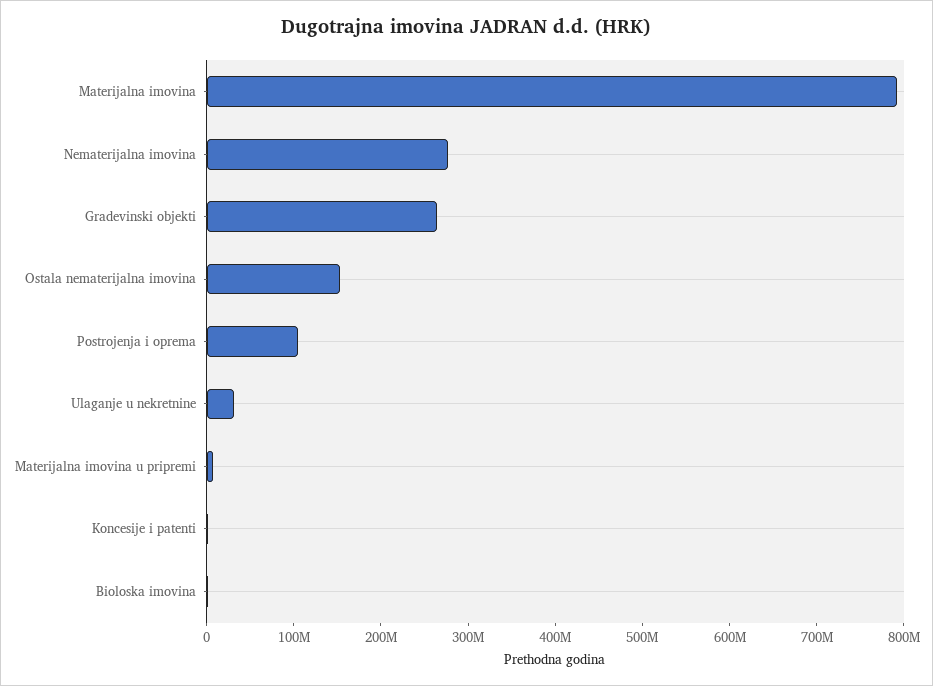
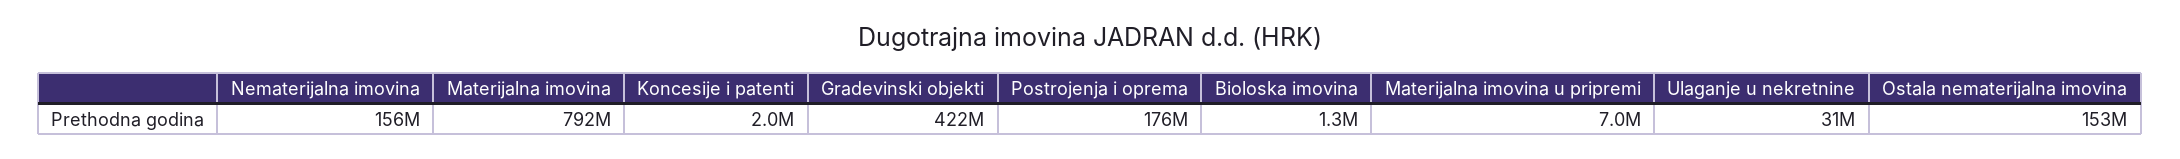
  {
    "Materijalna imovina": 792000000,
-   "Nematerijalna imovina": 280000000,
+   "Nematerijalna imovina": 156000000,
-   "Gradevinski objekti": 260000000,
+   "Gradevinski objekti": 422000000,
    "Ostala nematerijalna imovina": 153000000,
-   "Postrojenja i oprema": 100000000,
+   "Postrojenja i oprema": 176000000,
    "Ulaganje u nekretnine": 31000000,
    "Materijalna imovina u pripremi": 7000000,
    "Koncesije i patenti": 2000000,
    "Biolоska imovina": 1300000
  }

